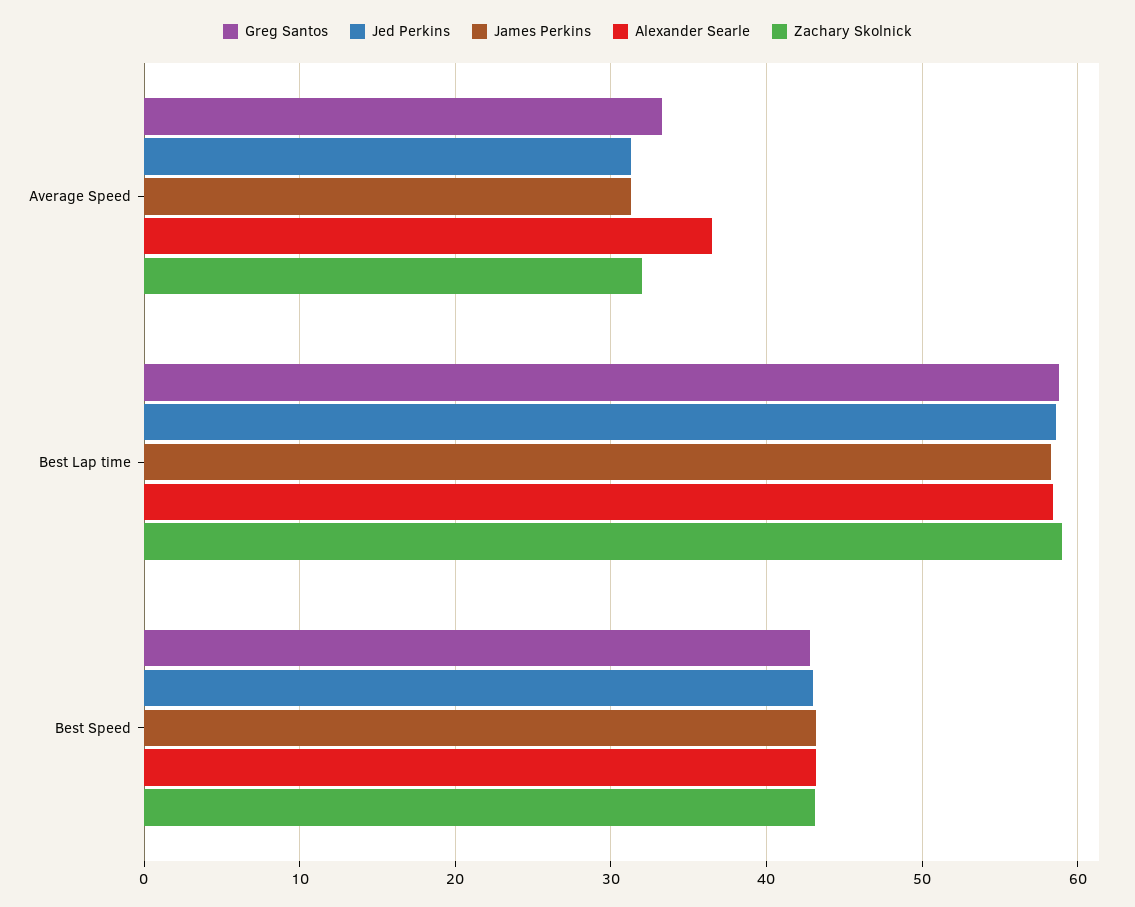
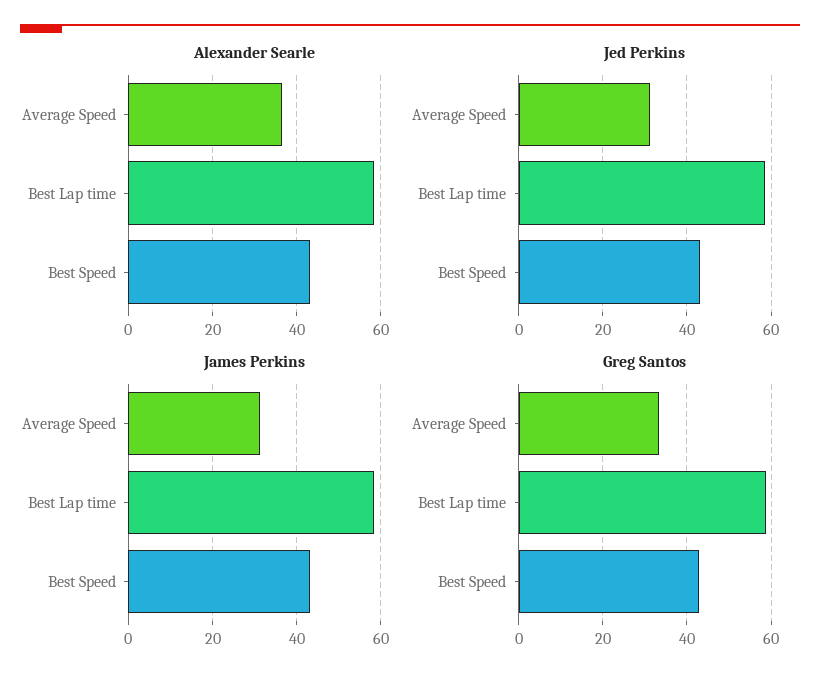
  {
    "Greg Santos": {
      "Average Speed": 33,
      "Best Lap time": 59,
      "Best Speed": 43
    },
    "Jed Perkins": {
      "Average Speed": 31,
      "Best Lap time": 59,
      "Best Speed": 43
    },
    "James Perkins": {
      "Average Speed": 31,
      "Best Lap time": 58,
      "Best Speed": 43
    },
    "Alexander Searle": {
      "Average Speed": 37,
      "Best Lap time": 58,
      "Best Speed": 43
-   },
+   }
-   "Zachary Skolnick": {
-     "Average Speed": 32,
-     "Best Lap time": 59,
-     "Best Speed": 43
-   }
  }

